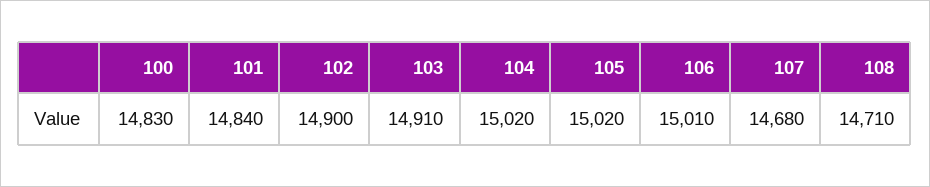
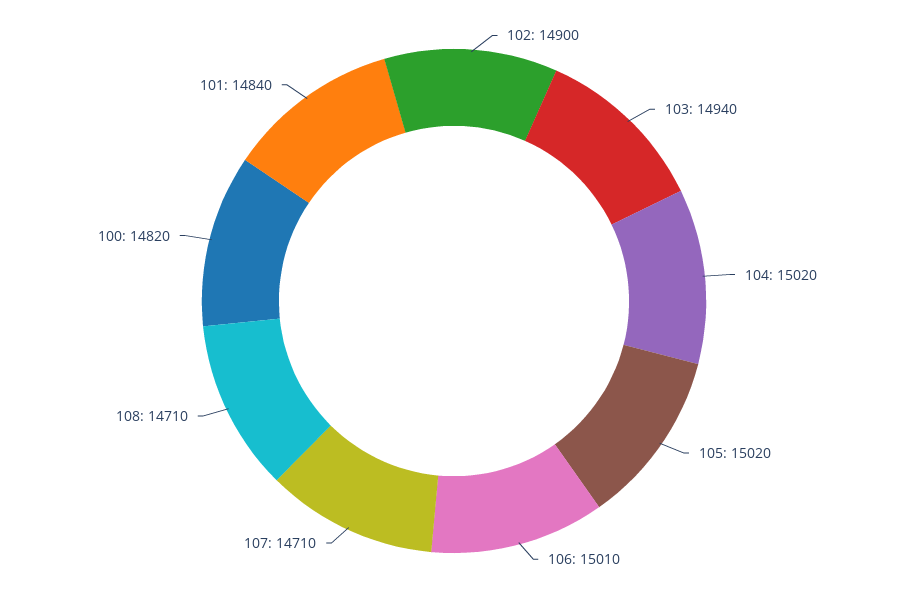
  {
-   "100": 14830,
+   "100": 14820,
    "101": 14840,
    "102": 14900,
-   "103": 14910,
+   "103": 14940,
    "104": 15020,
    "105": 15020,
    "106": 15010,
-   "107": 14680,
+   "107": 14710,
    "108": 14710
  }

